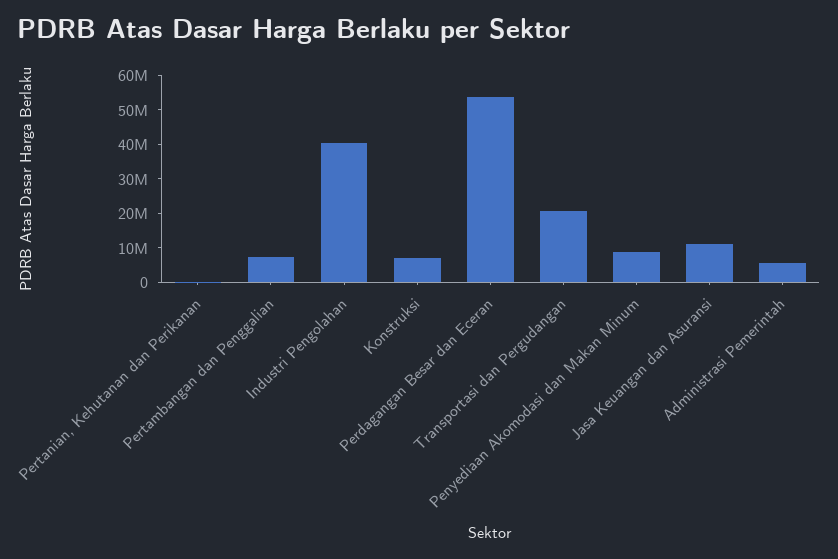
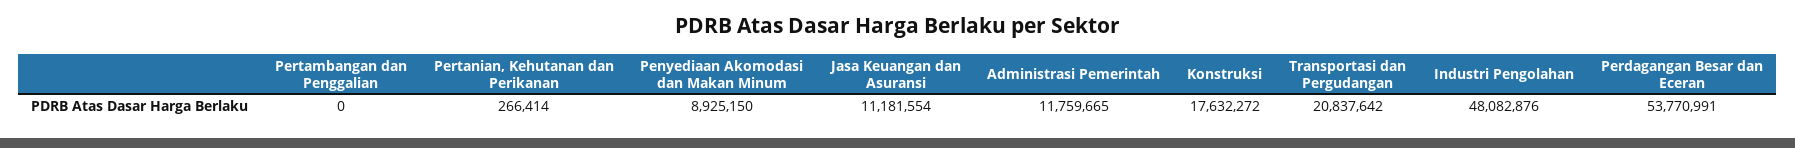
  {
    "Pertanian, Kehutanan dan Perikanan": 266414,
-   "Pertambangan dan Penggalian": 7500000,
+   "Pertambangan dan Penggalian": 0,
-   "Industri Pengolahan": 40000000,
+   "Industri Pengolahan": 48082876,
-   "Konstruksi": 7500000,
+   "Konstruksi": 17632272,
    "Perdagangan Besar dan Eceran": 53770991,
    "Transportasi dan Pergudangan": 20837642,
    "Penyediaan Akomodasi dan Makan Minum": 8925150,
    "Jasa Keuangan dan Asuransi": 11181554,
-   "Administrasi Pemerintah": 5000000
+   "Administrasi Pemerintah": 11759665
  }

